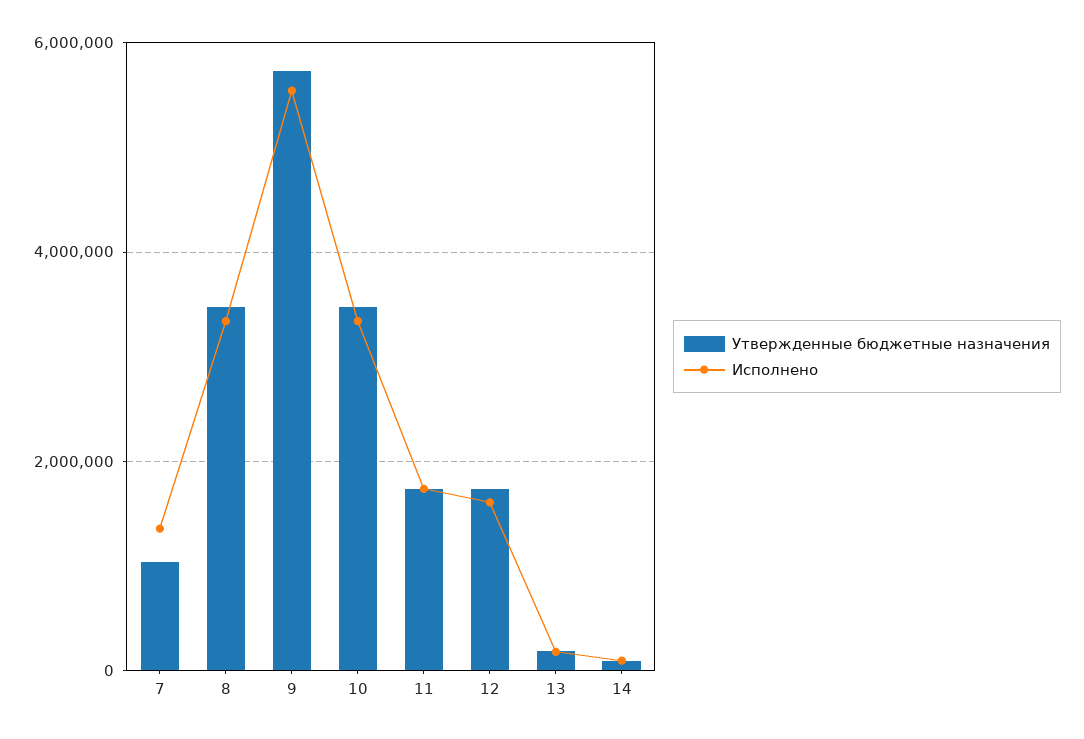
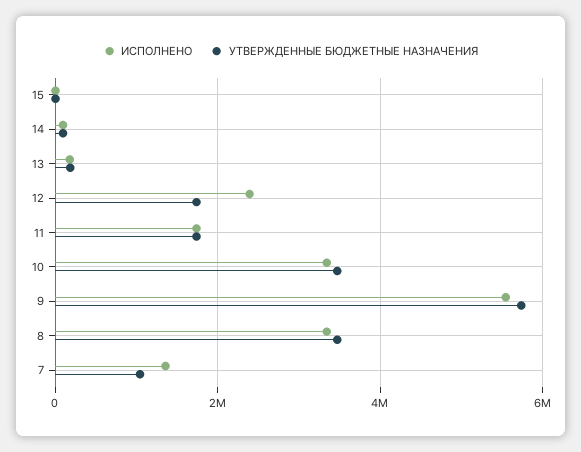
  {
    "Утвержденные бюджетные назначения": {
      "7": 1000000,
      "8": 3400000,
      "9": 5800000,
      "10": 3400000,
      "11": 1800000,
      "12": 1800000,
      "13": 200000,
-     "14": 0
+     "14": 0,
+     "15": 0
    },
    "Исполнено": {
      "7": 1400000,
      "8": 3400000,
      "9": 5600000,
      "10": 3400000,
      "11": 1800000,
-     "12": 1600000,
+     "12": 2400000,
      "13": 200000,
-     "14": 0
+     "14": 0,
+     "15": 0
    }
  }

